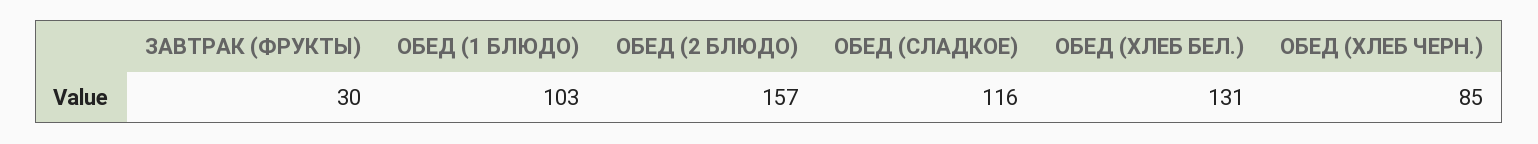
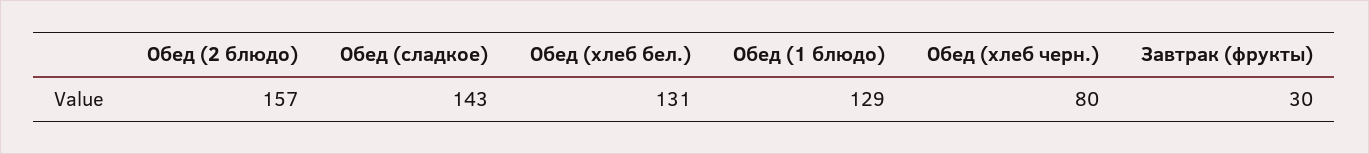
  {
    "ЗАВТРАК (ФРУКТЫ)": 30,
-   "ОБЕД (1 БЛЮДО)": 103,
+   "ОБЕД (1 БЛЮДО)": 129,
    "ОБЕД (2 БЛЮДО)": 157,
-   "ОБЕД (СЛАДКОЕ)": 116,
+   "ОБЕД (СЛАДКОЕ)": 143,
    "ОБЕД (ХЛЕБ БЕЛ.)": 131,
-   "ОБЕД (ХЛЕБ ЧЕРН.)": 85
+   "ОБЕД (ХЛЕБ ЧЕРН.)": 80
  }

